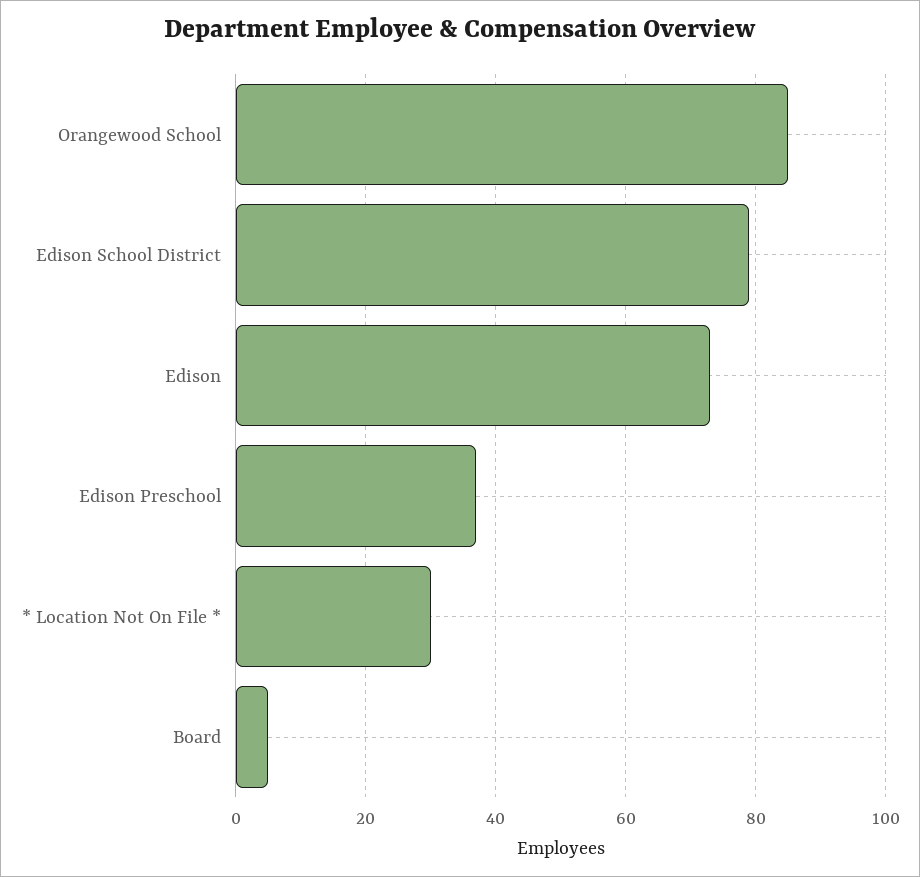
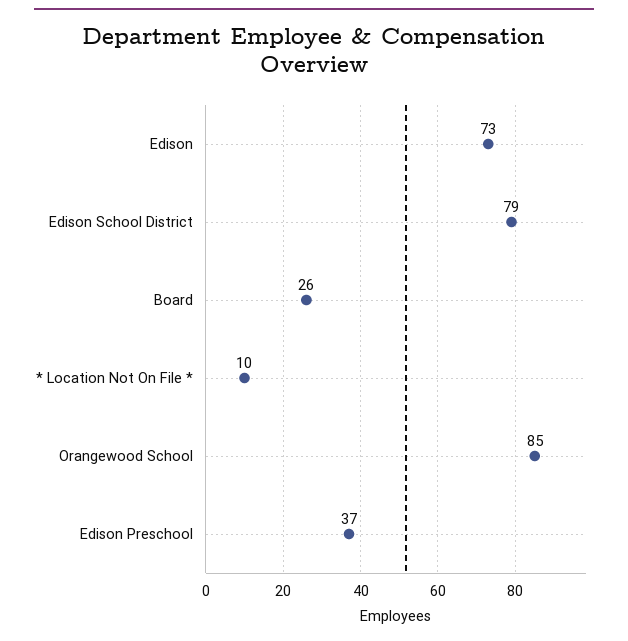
  {
    "Orangewood School": 85,
    "Edison School District": 79,
    "Edison": 73,
    "Edison Preschool": 37,
-   "* Location Not On File *": 30,
+   "* Location Not On File *": 10,
-   "Board": 5
+   "Board": 26
  }

